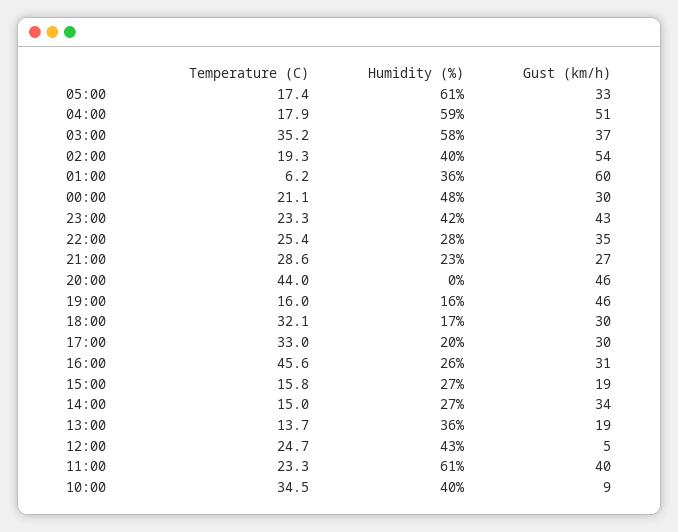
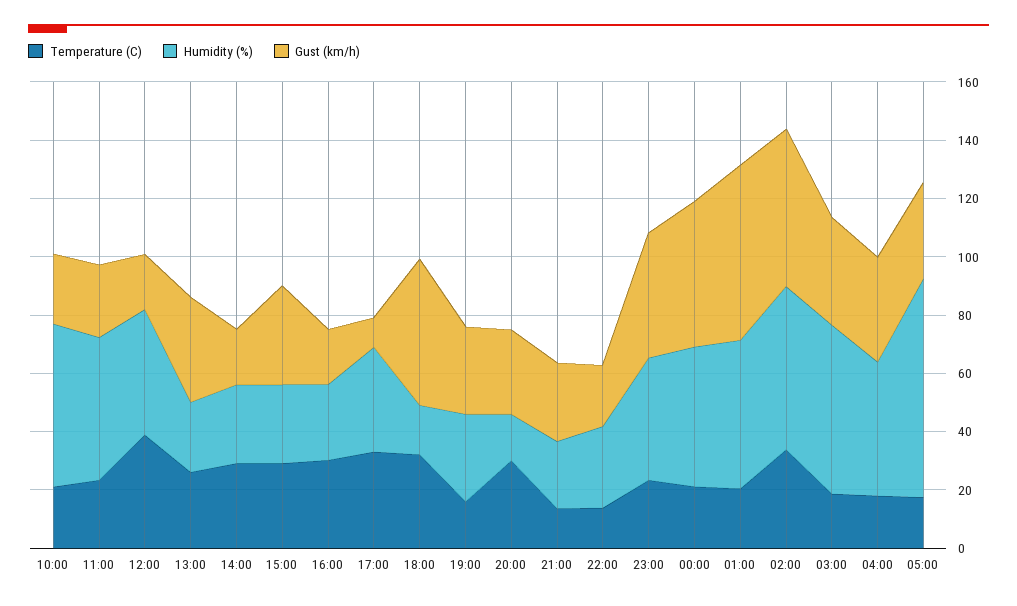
  {
    "Temperature (C)": {
      "05:00": 17.4,
      "04:00": 17.9,
-     "03:00": 35.2,
+     "03:00": 20,
-     "02:00": 19.3,
+     "02:00": 35,
-     "01:00": 6.2,
+     "01:00": 20,
      "00:00": 21.1,
      "23:00": 23.3,
-     "22:00": 25.4,
+     "22:00": 15,
-     "21:00": 28.6,
+     "21:00": 15,
-     "20:00": 44,
+     "20:00": 30,
      "19:00": 16,
      "18:00": 32.1,
      "17:00": 33,
-     "16:00": 45.6,
+     "16:00": 30,
-     "15:00": 15.8,
+     "15:00": 30,
-     "14:00": 15,
+     "14:00": 30,
-     "13:00": 13.7,
+     "13:00": 25,
-     "12:00": 24.7,
+     "12:00": 40,
      "11:00": 23.3,
-     "10:00": 34.5
+     "10:00": 20
    },
    "Humidity (%)": {
-     "05:00": 61,
+     "05:00": 75,
-     "04:00": 59,
+     "04:00": 45,
      "03:00": 58,
-     "02:00": 40,
+     "02:00": 55,
-     "01:00": 36,
+     "01:00": 50,
      "00:00": 48,
      "23:00": 42,
      "22:00": 28,
      "21:00": 23,
-     "20:00": 0,
+     "20:00": 15,
-     "19:00": 16,
+     "19:00": 30,
      "18:00": 17,
-     "17:00": 20,
+     "17:00": 35,
      "16:00": 26,
      "15:00": 27,
      "14:00": 27,
-     "13:00": 36,
+     "13:00": 25,
      "12:00": 43,
-     "11:00": 61,
+     "11:00": 50,
-     "10:00": 40
+     "10:00": 55
    },
    "Gust (km/h)": {
      "05:00": 33,
-     "04:00": 51,
+     "04:00": 35,
      "03:00": 37,
      "02:00": 54,
      "01:00": 60,
-     "00:00": 30,
+     "00:00": 50,
      "23:00": 43,
-     "22:00": 35,
+     "22:00": 20,
      "21:00": 27,
-     "20:00": 46,
+     "20:00": 30,
-     "19:00": 46,
+     "19:00": 30,
-     "18:00": 30,
+     "18:00": 50,
-     "17:00": 30,
+     "17:00": 10,
-     "16:00": 31,
+     "16:00": 20,
-     "15:00": 19,
+     "15:00": 35,
-     "14:00": 34,
+     "14:00": 20,
-     "13:00": 19,
+     "13:00": 35,
-     "12:00": 5,
+     "12:00": 20,
-     "11:00": 40,
+     "11:00": 25,
-     "10:00": 9
+     "10:00": 25
    }
  }

